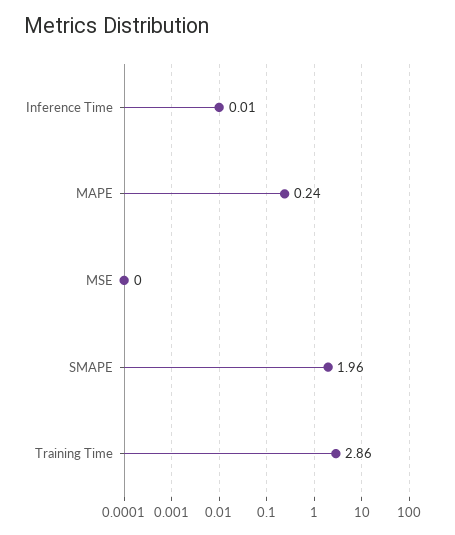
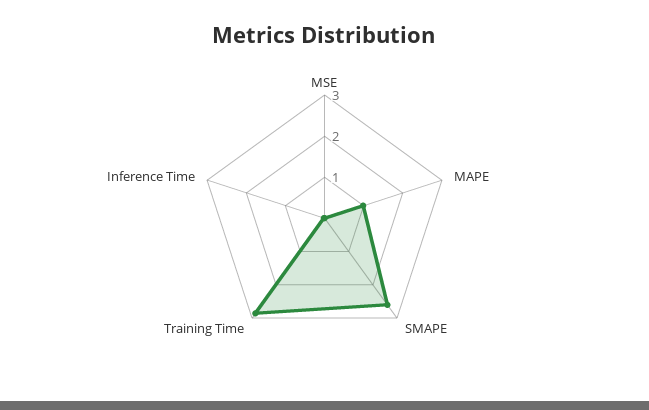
  {
    "Inference Time": 0.01,
-   "MAPE": 0.24,
+   "MAPE": 1,
    "MSE": 0,
-   "SMAPE": 1.96,
+   "SMAPE": 2.6,
    "Training Time": 2.86
  }

